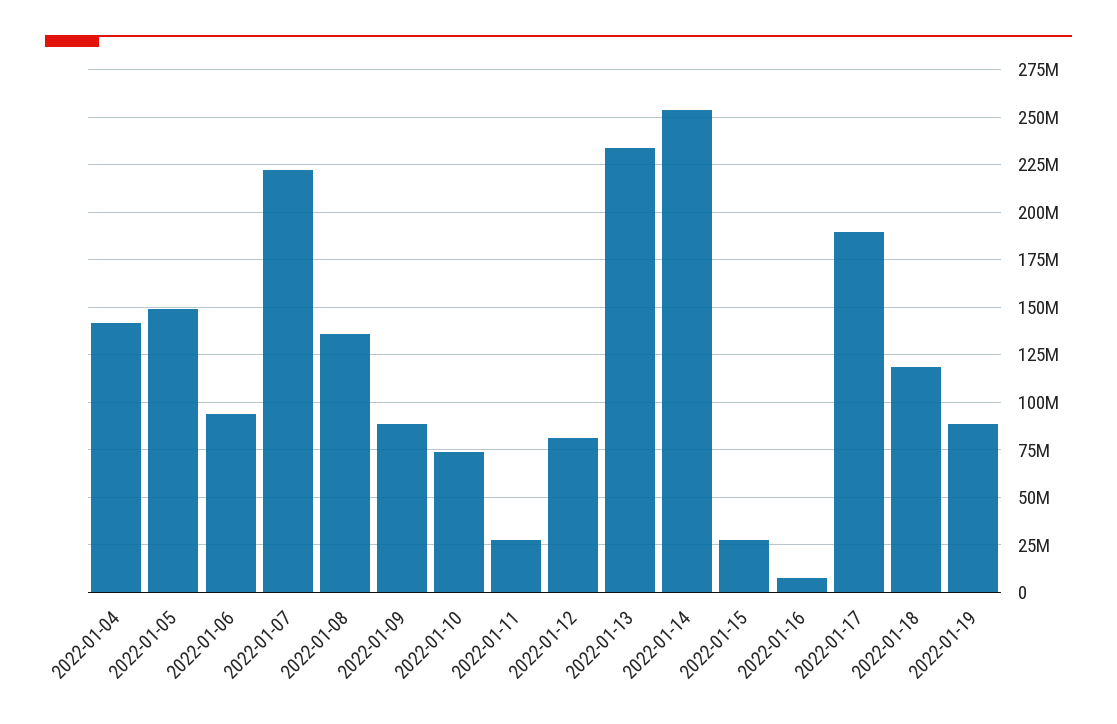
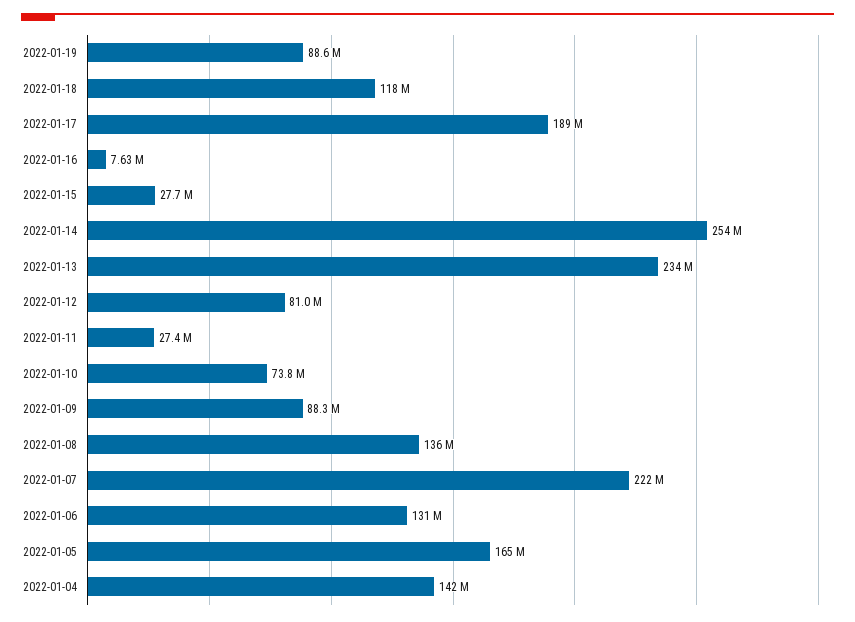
  {
    "2022-01-04": 142000000,
-   "2022-01-05": 150000000,
+   "2022-01-05": 165000000,
-   "2022-01-06": 95000000,
+   "2022-01-06": 131000000,
    "2022-01-07": 222000000,
    "2022-01-08": 136000000,
    "2022-01-09": 88300000,
    "2022-01-10": 73800000,
    "2022-01-11": 27400000,
    "2022-01-12": 81000000,
    "2022-01-13": 234000000,
    "2022-01-14": 254000000,
    "2022-01-15": 27700000,
    "2022-01-16": 7630000,
    "2022-01-17": 189000000,
    "2022-01-18": 118000000,
    "2022-01-19": 88600000
  }

